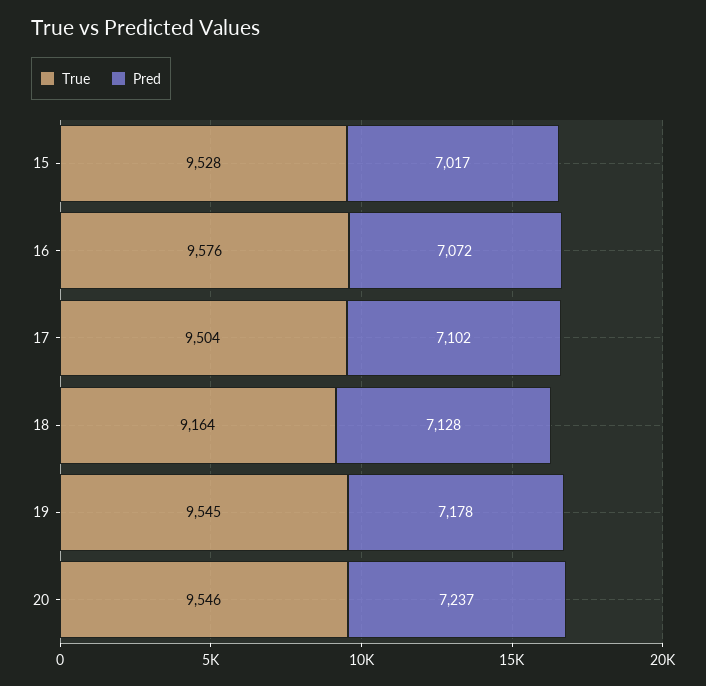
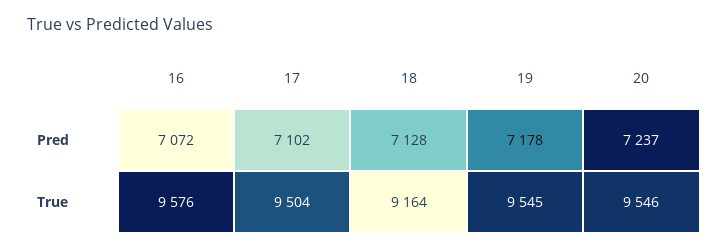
  {
    "True": {
-     "15": 9528,
      "16": 9576,
      "17": 9504,
      "18": 9164,
      "19": 9545,
      "20": 9546
    },
    "Pred": {
-     "15": 7017,
      "16": 7072,
      "17": 7102,
      "18": 7128,
      "19": 7178,
      "20": 7237
    }
  }

